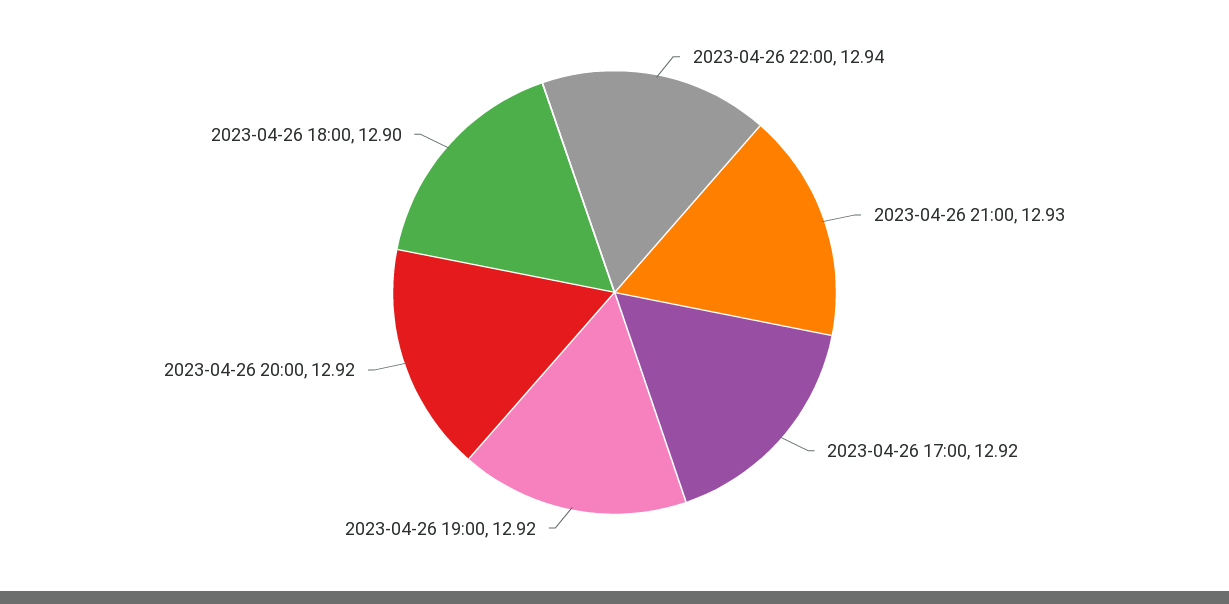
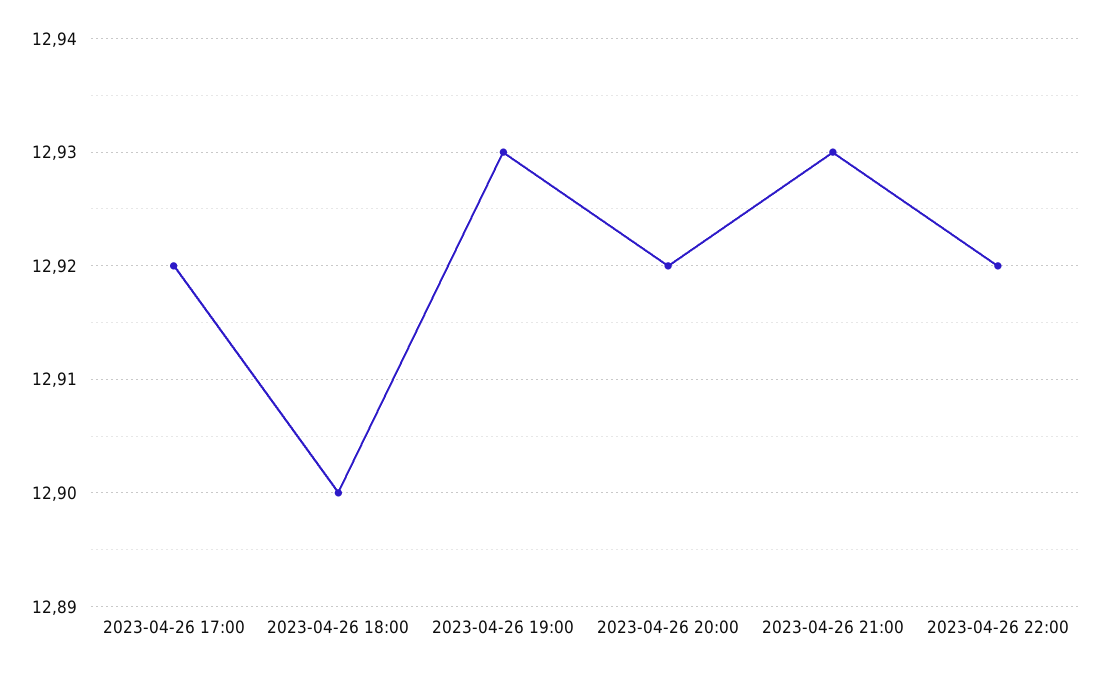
  {
-   "2023-04-26 22:00": 12.94,
+   "2023-04-26 22:00": 12.92,
    "2023-04-26 21:00": 12.93,
    "2023-04-26 17:00": 12.92,
-   "2023-04-26 19:00": 12.92,
+   "2023-04-26 19:00": 12.93,
    "2023-04-26 20:00": 12.92,
    "2023-04-26 18:00": 12.9
  }

